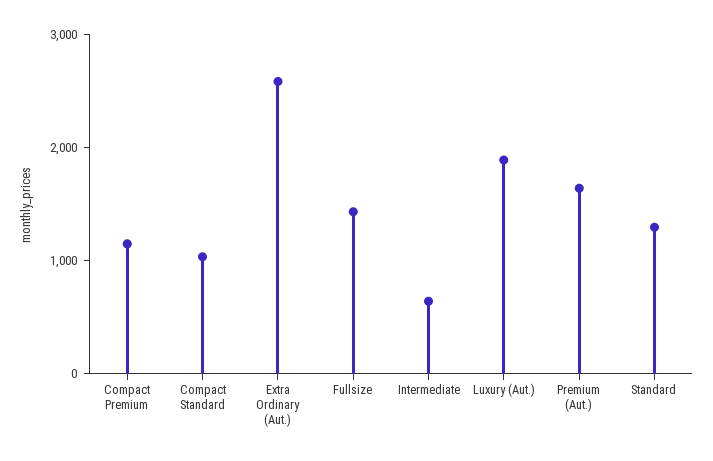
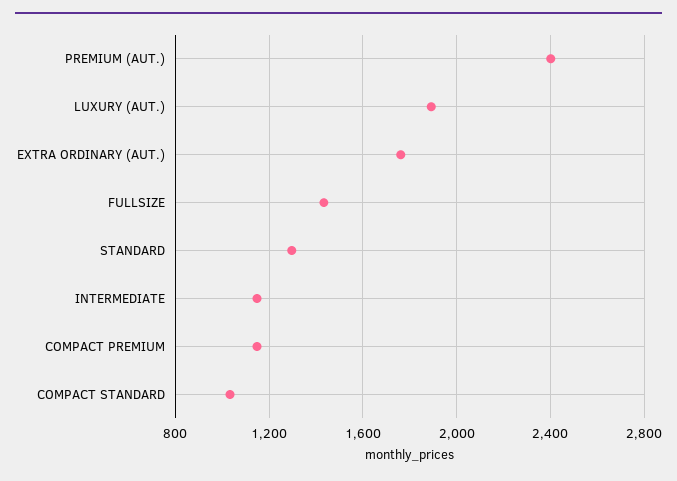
  {
    "Compact Premium": 1150,
    "Compact Standard": 1050,
-   "Extra Ordinary (Aut.)": 2600,
+   "Extra Ordinary (Aut.)": 1750,
    "Fullsize": 1450,
-   "Intermediate": 600,
+   "Intermediate": 1150,
    "Luxury (Aut.)": 1900,
-   "Premium (Aut.)": 1600,
+   "Premium (Aut.)": 2400,
    "Standard": 1300
  }

